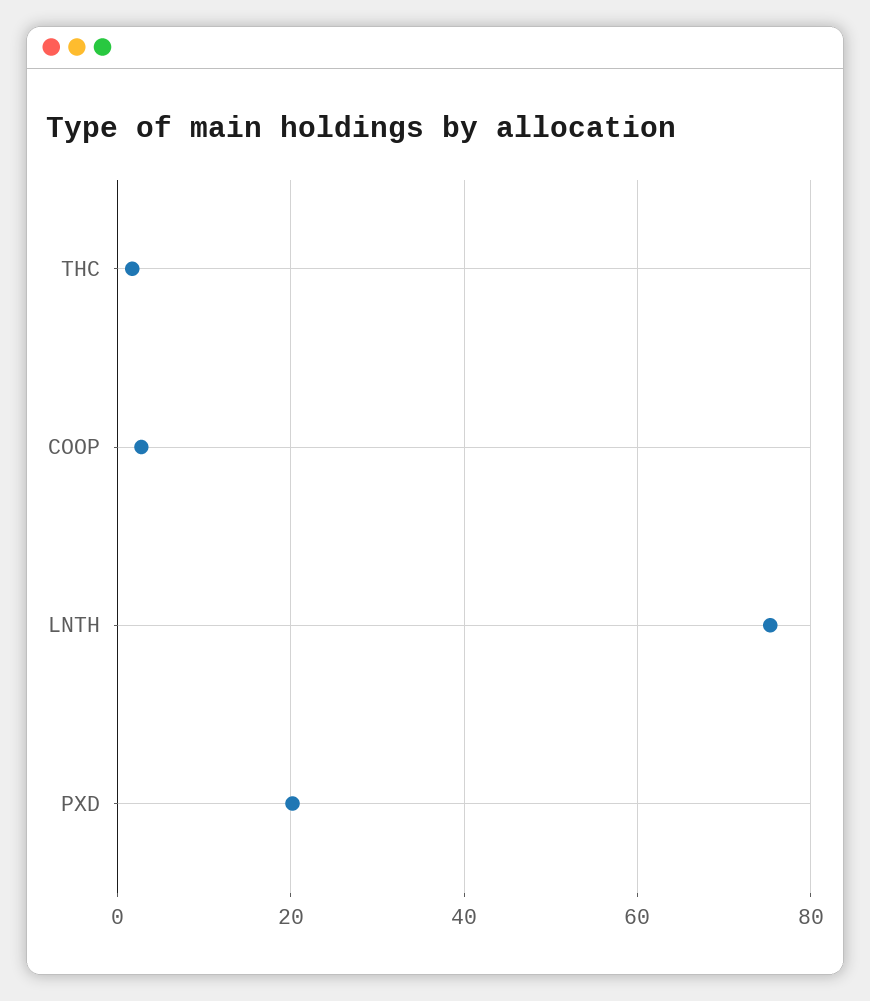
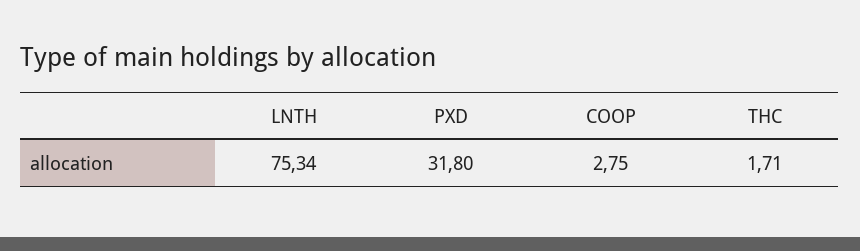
  {
    "THC": 1.71,
    "COOP": 2.75,
    "LNTH": 75.34,
-   "PXD": 20
+   "PXD": 31.8
  }

